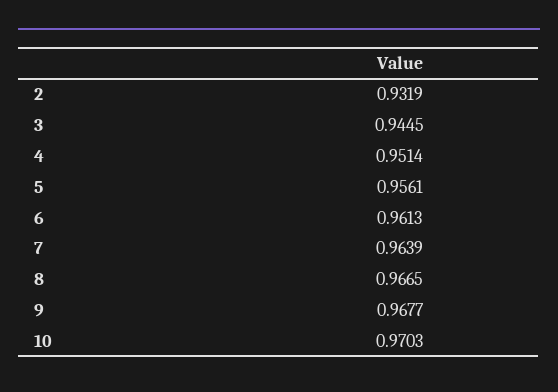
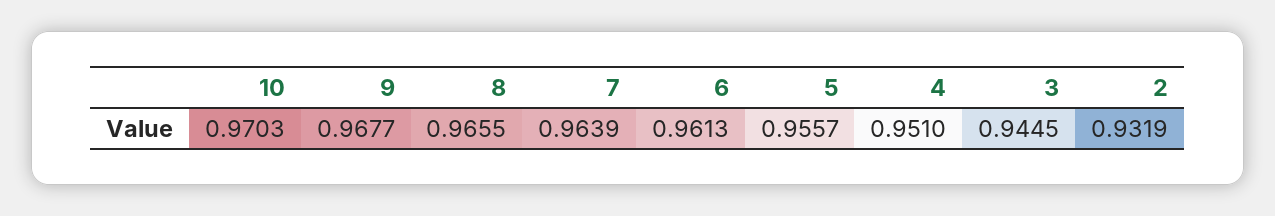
  {
    "2": 0.9319,
    "3": 0.9445,
-   "4": 0.9514,
+   "4": 0.951,
-   "5": 0.9561,
+   "5": 0.9557,
    "6": 0.9613,
    "7": 0.9639,
-   "8": 0.9665,
+   "8": 0.9655,
    "9": 0.9677,
    "10": 0.9703
  }

